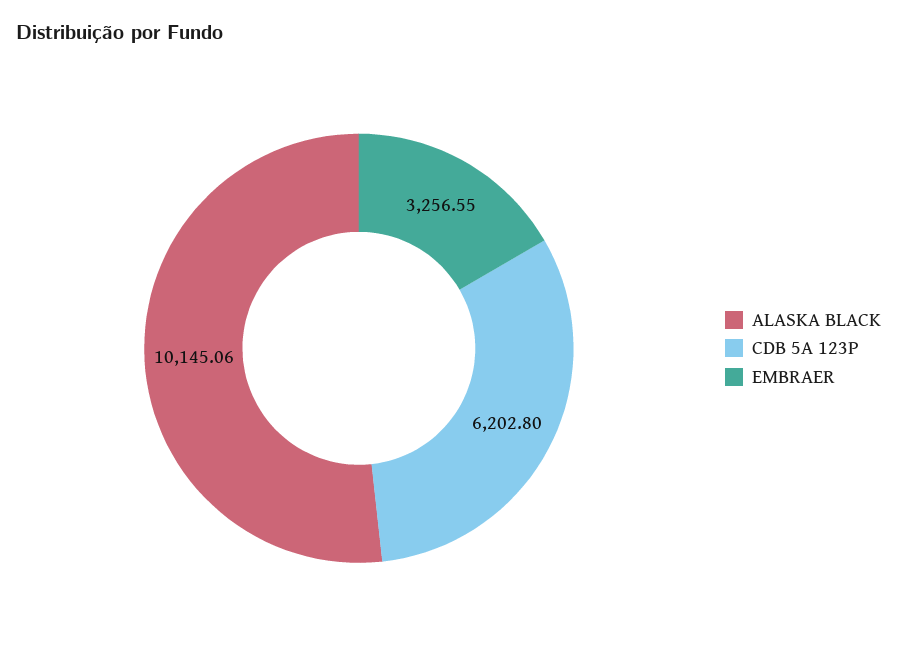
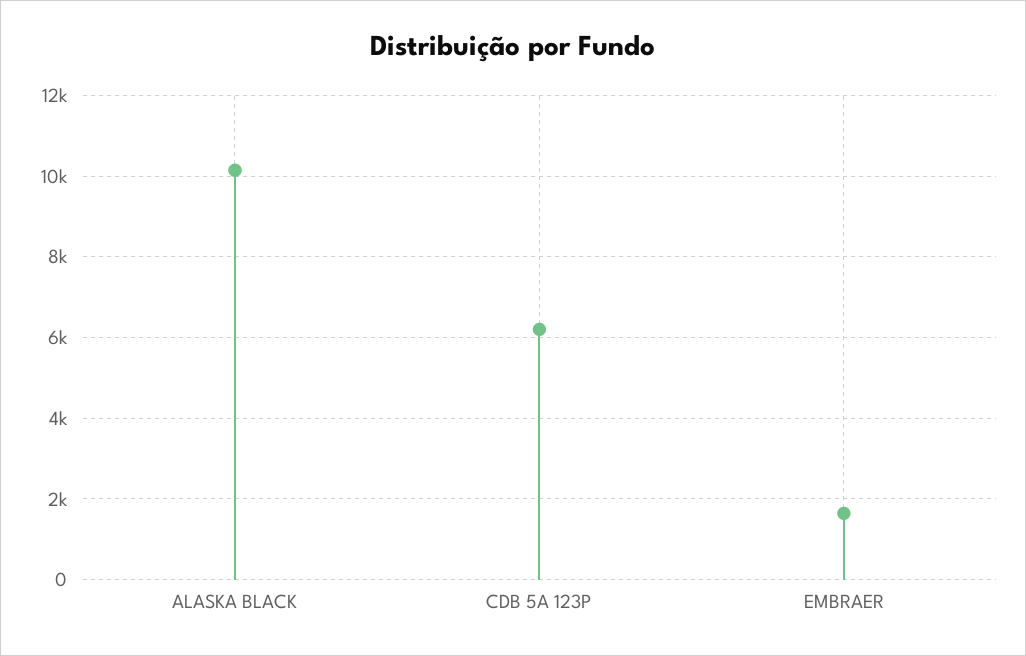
  {
    "ALASKA BLACK": 10145.06,
    "CDB 5A 123P": 6202.8,
-   "EMBRAER": 3256.55
+   "EMBRAER": 1600
  }

